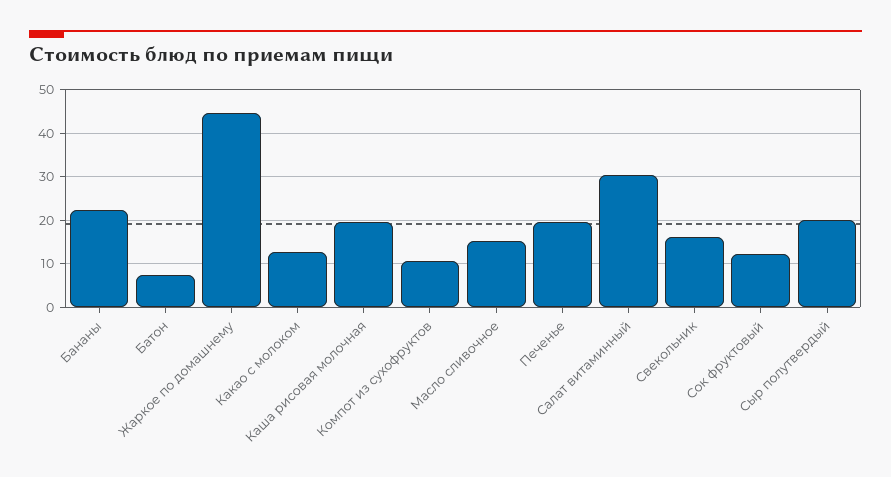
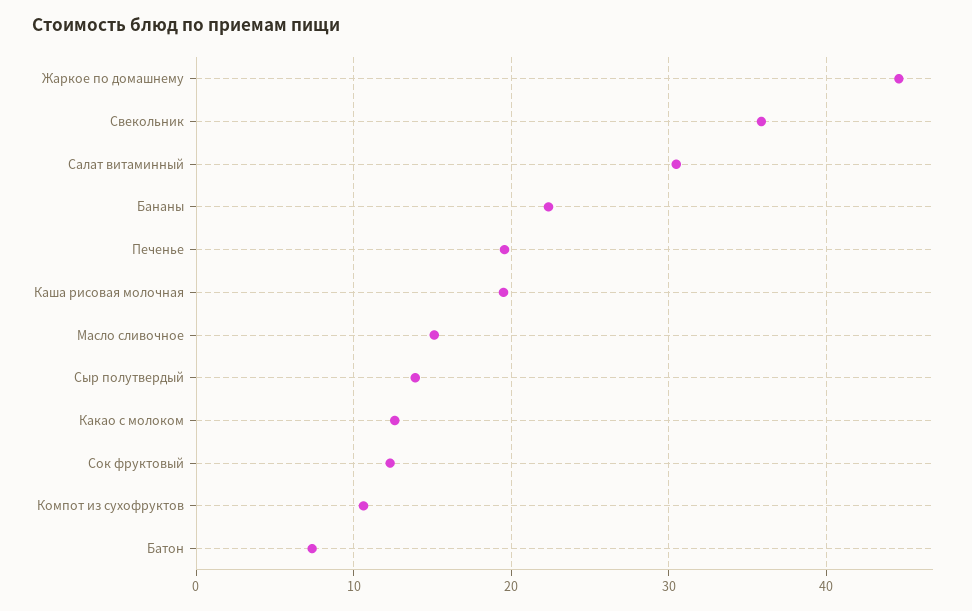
  {
    "Бананы": 22,
    "Батон": 7,
    "Жаркое по домашнему": 45,
    "Какао с молоком": 13,
    "Каша рисовая молочная": 20,
    "Компот из сухофруктов": 11,
    "Масло сливочное": 15,
    "Печенье": 20,
    "Салат витаминный": 30,
-   "Свекольник": 16,
+   "Свекольник": 36,
    "Сок фруктовый": 12,
-   "Сыр полутвердый": 20
+   "Сыр полутвердый": 14
  }

